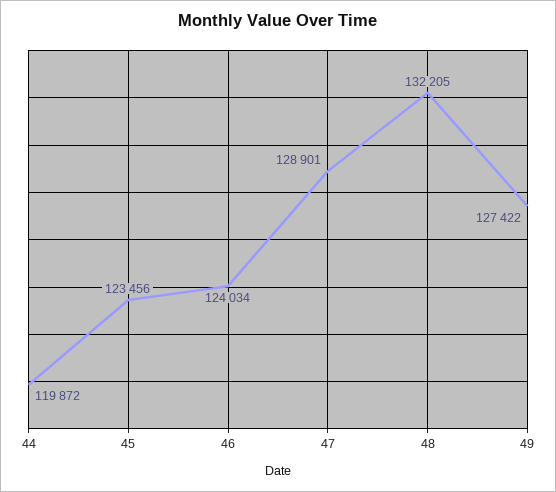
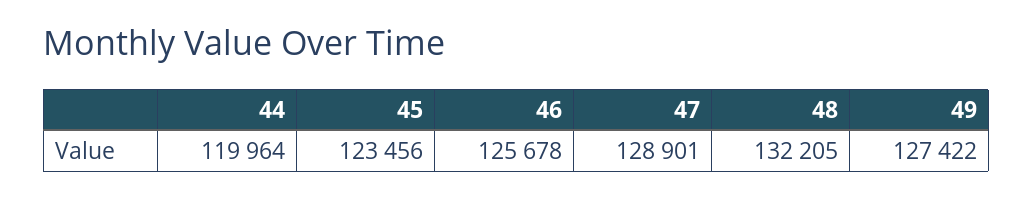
  {
-   "44": 119872,
+   "44": 119964,
    "45": 123456,
-   "46": 124034,
+   "46": 125678,
    "47": 128901,
    "48": 132205,
    "49": 127422
  }

